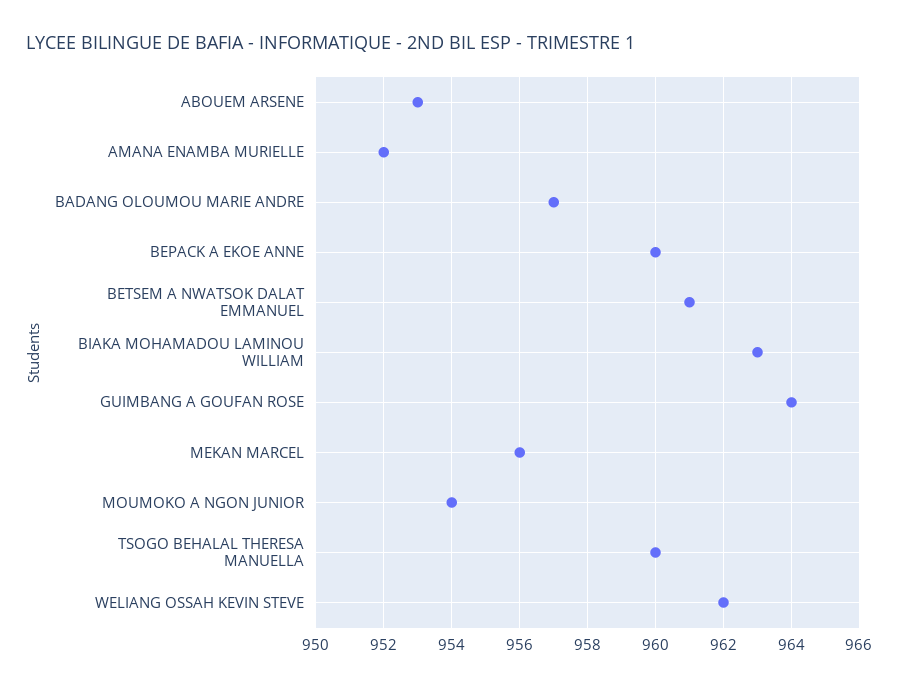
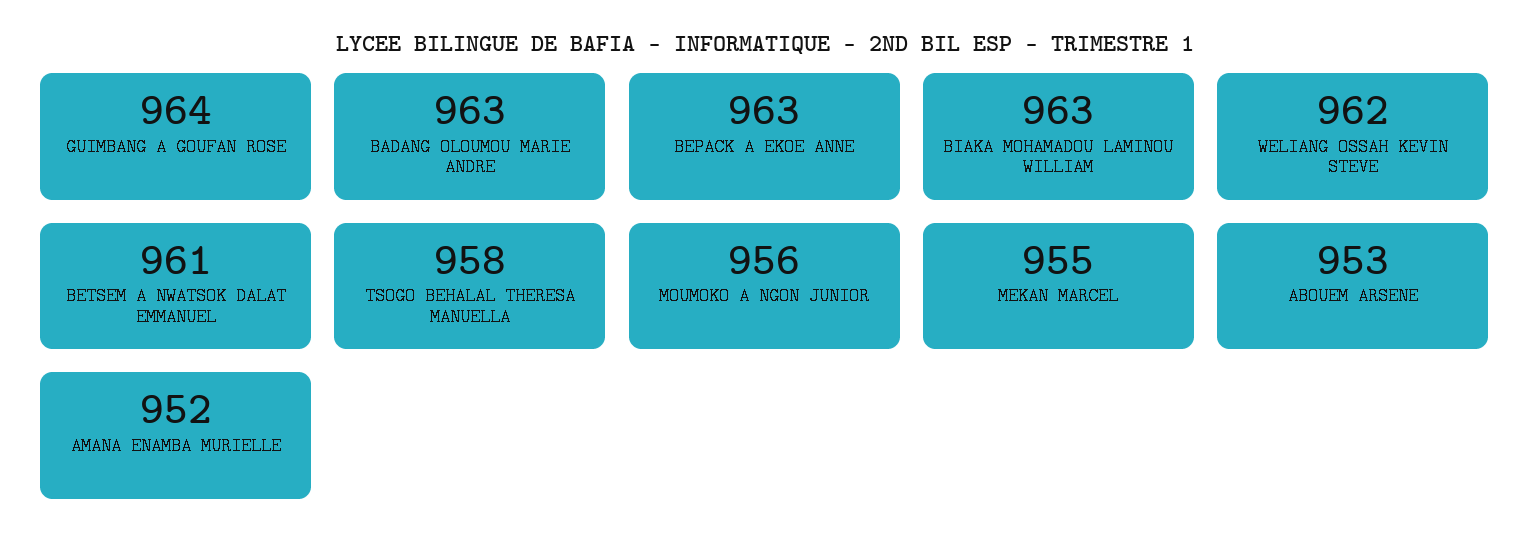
  {
    "ABOUEM ARSENE": 953,
    "AMANA ENAMBA MURIELLE": 952,
-   "BADANG OLOUMOU MARIE ANDRE": 957,
+   "BADANG OLOUMOU MARIE ANDRE": 963,
-   "BEPACK A EKOE ANNE": 960,
+   "BEPACK A EKOE ANNE": 963,
    "BETSEM A NWATSOK DALAT EMMANUEL": 961,
    "BIAKA MOHAMADOU LAMINOU WILLIAM": 963,
    "GUIMBANG A GOUFAN ROSE": 964,
-   "MEKAN MARCEL": 956,
+   "MEKAN MARCEL": 955,
-   "MOUMOKO A NGON JUNIOR": 954,
+   "MOUMOKO A NGON JUNIOR": 956,
-   "TSOGO BEHALAL THERESA MANUELLA": 960,
+   "TSOGO BEHALAL THERESA MANUELLA": 958,
    "WELIANG OSSAH KEVIN STEVE": 962
  }

